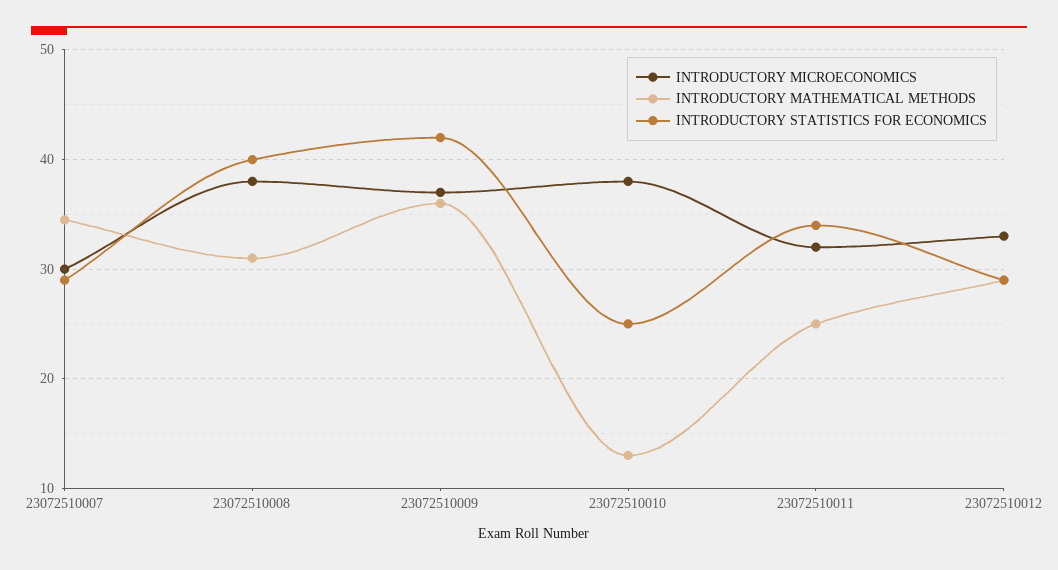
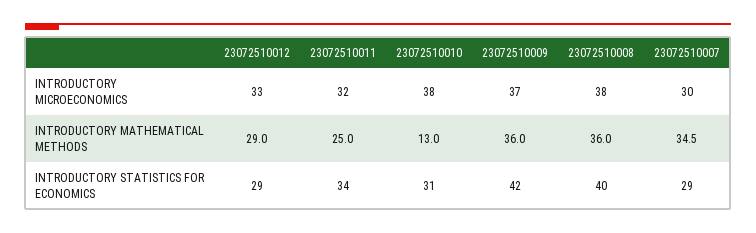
  {
    "INTRODUCTORY MICROECONOMICS": {
      "23072510007": 30,
      "23072510008": 38,
      "23072510009": 37,
      "23072510010": 38,
      "23072510011": 32,
      "23072510012": 33
    },
    "INTRODUCTORY MATHEMATICAL METHODS": {
      "23072510007": 34.5,
-     "23072510008": 31,
+     "23072510008": 36,
      "23072510009": 36,
      "23072510010": 13,
      "23072510011": 25,
      "23072510012": 29
    },
    "INTRODUCTORY STATISTICS FOR ECONOMICS": {
      "23072510007": 29,
      "23072510008": 40,
      "23072510009": 42,
-     "23072510010": 25,
+     "23072510010": 31,
      "23072510011": 34,
      "23072510012": 29
    }
  }

